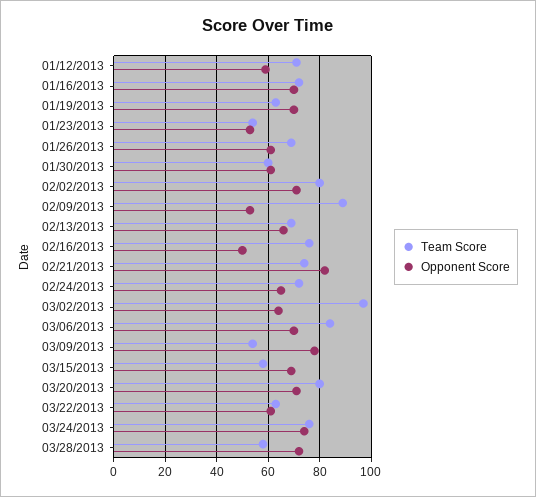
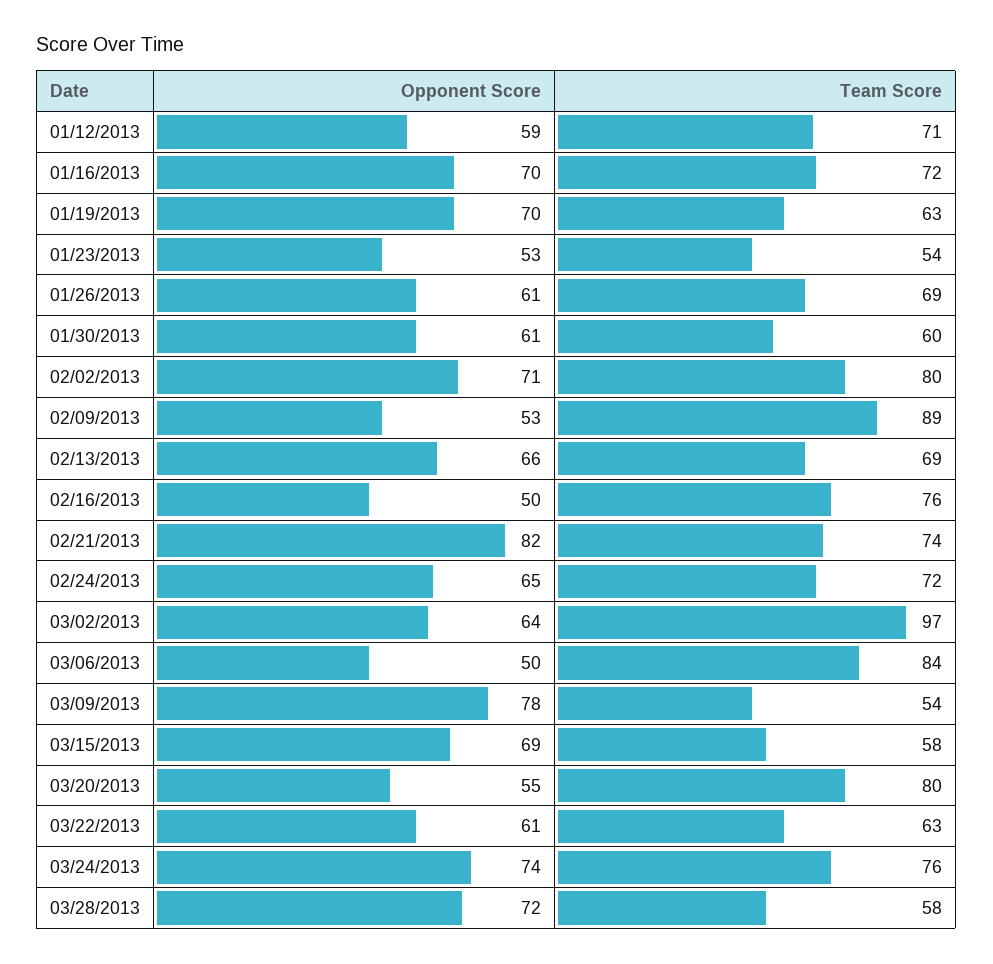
  {
    "Team Score": {
      "01/12/2013": 71,
      "01/16/2013": 72,
      "01/19/2013": 63,
      "01/23/2013": 54,
      "01/26/2013": 69,
      "01/30/2013": 60,
      "02/02/2013": 80,
      "02/09/2013": 89,
      "02/13/2013": 69,
      "02/16/2013": 76,
      "02/21/2013": 74,
      "02/24/2013": 72,
      "03/02/2013": 97,
      "03/06/2013": 84,
      "03/09/2013": 54,
      "03/15/2013": 58,
      "03/20/2013": 80,
      "03/22/2013": 63,
      "03/24/2013": 76,
      "03/28/2013": 58
    },
    "Opponent Score": {
      "01/12/2013": 59,
      "01/16/2013": 70,
      "01/19/2013": 70,
      "01/23/2013": 53,
      "01/26/2013": 61,
      "01/30/2013": 61,
      "02/02/2013": 71,
      "02/09/2013": 53,
      "02/13/2013": 66,
      "02/16/2013": 50,
      "02/21/2013": 82,
      "02/24/2013": 65,
      "03/02/2013": 64,
-     "03/06/2013": 70,
+     "03/06/2013": 50,
      "03/09/2013": 78,
      "03/15/2013": 69,
-     "03/20/2013": 70,
+     "03/20/2013": 55,
      "03/22/2013": 61,
      "03/24/2013": 74,
      "03/28/2013": 72
    }
  }

